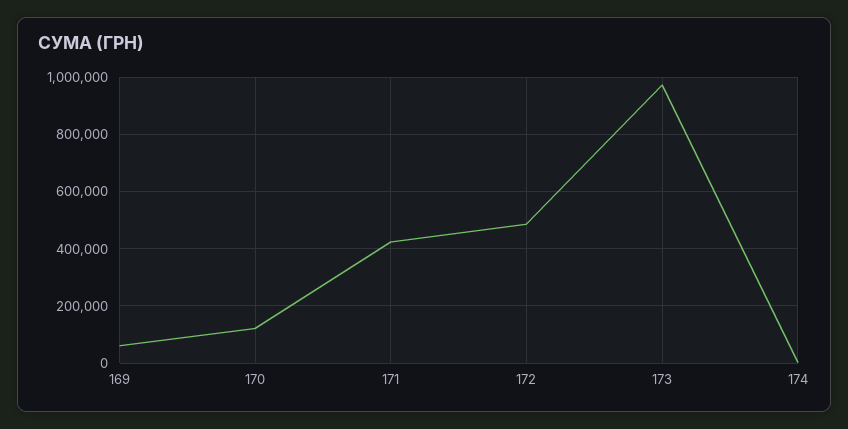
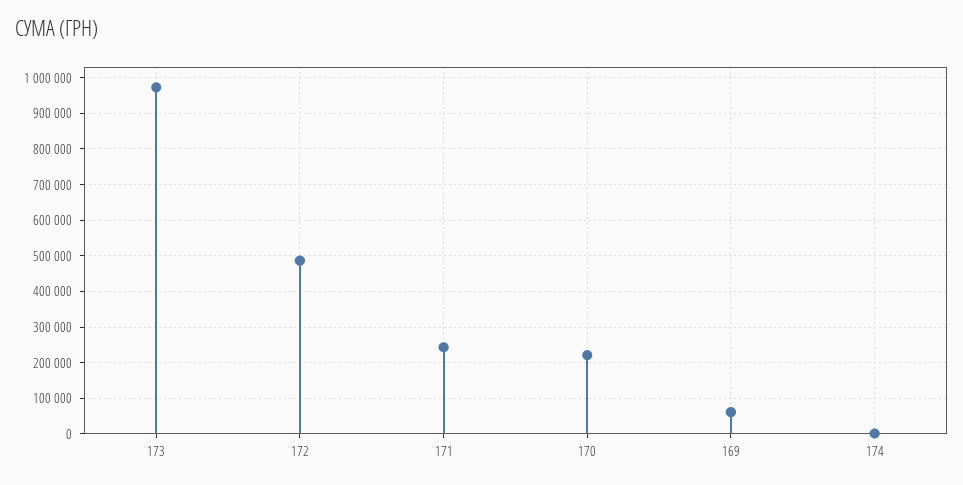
  {
    "169": 60000,
-   "170": 125000,
+   "170": 220000,
-   "171": 425000,
+   "171": 240000,
    "172": 480000,
    "173": 980000,
    "174": 0
  }

